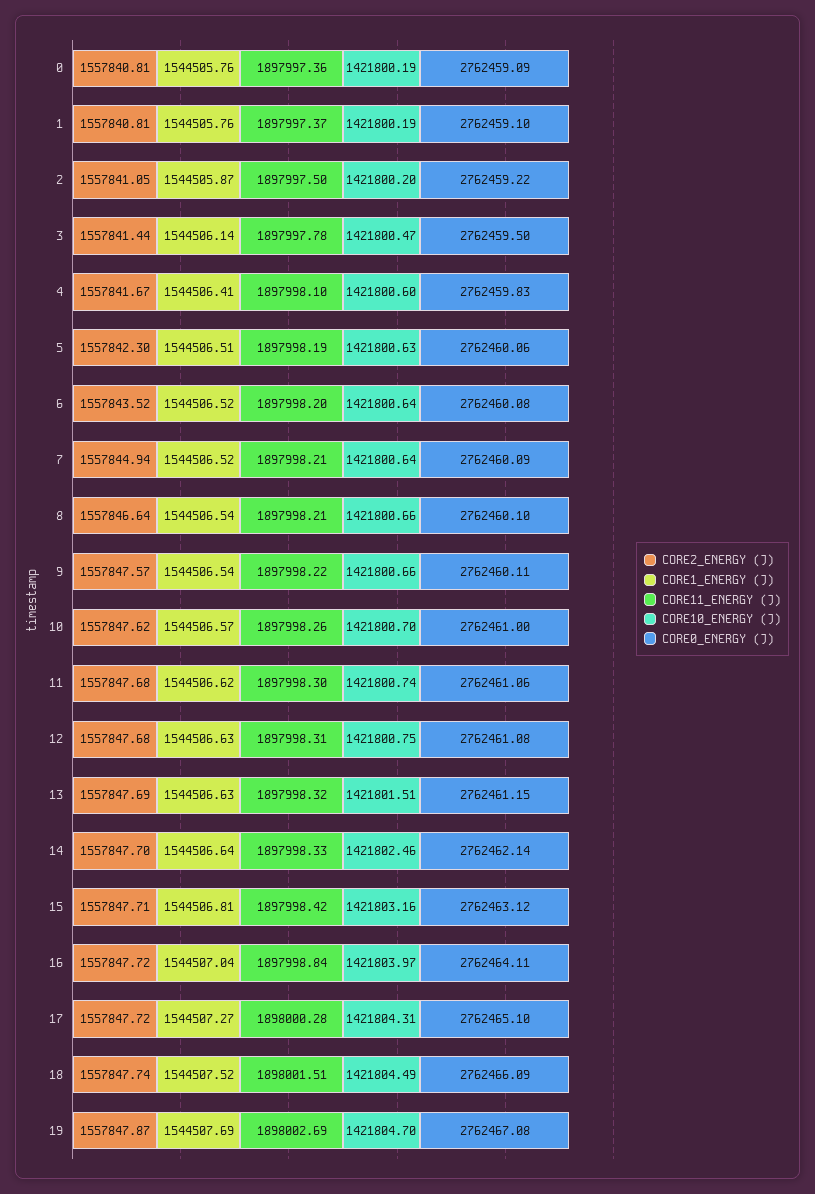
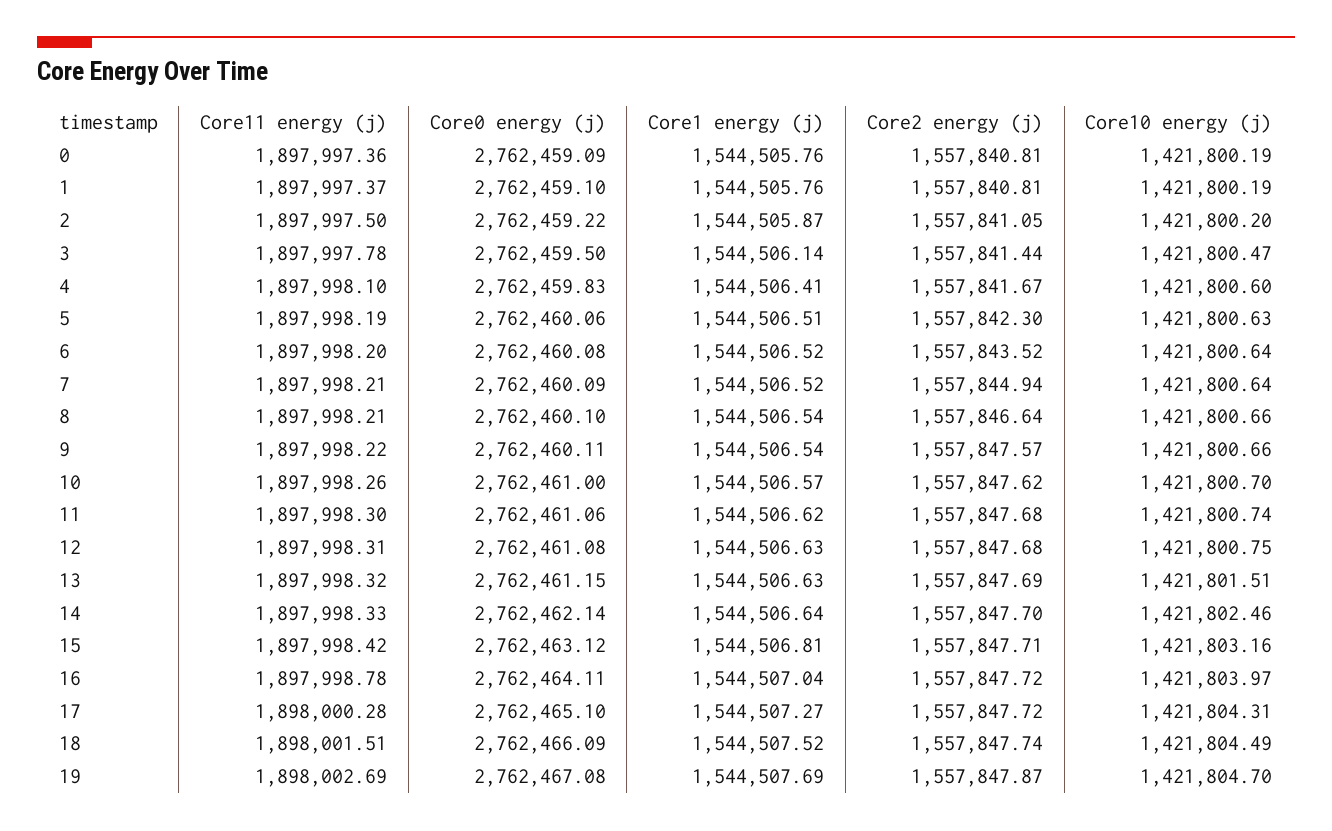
  {
    "CORE2_ENERGY (J)": {
      "0": 1557840.81,
      "1": 1557840.81,
      "2": 1557841.05,
      "3": 1557841.44,
      "4": 1557841.67,
      "5": 1557842.3,
      "6": 1557843.52,
      "7": 1557844.94,
      "8": 1557846.64,
      "9": 1557847.57,
      "10": 1557847.62,
      "11": 1557847.68,
      "12": 1557847.68,
      "13": 1557847.69,
      "14": 1557847.7,
      "15": 1557847.71,
      "16": 1557847.72,
      "17": 1557847.72,
      "18": 1557847.74,
      "19": 1557847.87
    },
    "CORE1_ENERGY (J)": {
      "0": 1544505.76,
      "1": 1544505.76,
      "2": 1544505.87,
      "3": 1544506.14,
      "4": 1544506.41,
      "5": 1544506.51,
      "6": 1544506.52,
      "7": 1544506.52,
      "8": 1544506.54,
      "9": 1544506.54,
      "10": 1544506.57,
      "11": 1544506.62,
      "12": 1544506.63,
      "13": 1544506.63,
      "14": 1544506.64,
      "15": 1544506.81,
      "16": 1544507.04,
      "17": 1544507.27,
      "18": 1544507.52,
      "19": 1544507.69
    },
    "CORE11_ENERGY (J)": {
      "0": 1897997.36,
      "1": 1897997.37,
      "2": 1897997.5,
      "3": 1897997.78,
      "4": 1897998.1,
      "5": 1897998.19,
      "6": 1897998.2,
      "7": 1897998.21,
      "8": 1897998.21,
      "9": 1897998.22,
      "10": 1897998.26,
      "11": 1897998.3,
      "12": 1897998.31,
      "13": 1897998.32,
      "14": 1897998.33,
      "15": 1897998.42,
-     "16": 1897998.84,
+     "16": 1897998.78,
      "17": 1898000.28,
      "18": 1898001.51,
      "19": 1898002.69
    },
    "CORE10_ENERGY (J)": {
      "0": 1421800.19,
      "1": 1421800.19,
      "2": 1421800.2,
      "3": 1421800.47,
      "4": 1421800.6,
      "5": 1421800.63,
      "6": 1421800.64,
      "7": 1421800.64,
      "8": 1421800.66,
      "9": 1421800.66,
      "10": 1421800.7,
      "11": 1421800.74,
      "12": 1421800.75,
      "13": 1421801.51,
      "14": 1421802.46,
      "15": 1421803.16,
      "16": 1421803.97,
      "17": 1421804.31,
      "18": 1421804.49,
      "19": 1421804.7
    },
    "CORE0_ENERGY (J)": {
      "0": 2762459.09,
      "1": 2762459.1,
      "2": 2762459.22,
      "3": 2762459.5,
      "4": 2762459.83,
      "5": 2762460.06,
      "6": 2762460.08,
      "7": 2762460.09,
      "8": 2762460.1,
      "9": 2762460.11,
      "10": 2762461,
      "11": 2762461.06,
      "12": 2762461.08,
      "13": 2762461.15,
      "14": 2762462.14,
      "15": 2762463.12,
      "16": 2762464.11,
      "17": 2762465.1,
      "18": 2762466.09,
      "19": 2762467.08
    }
  }

